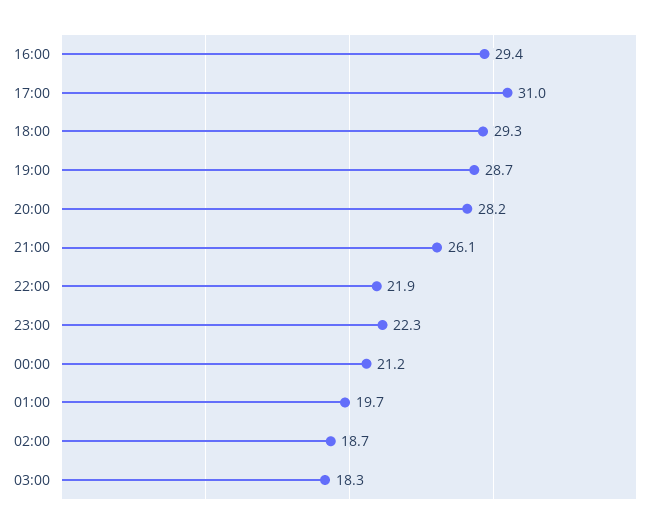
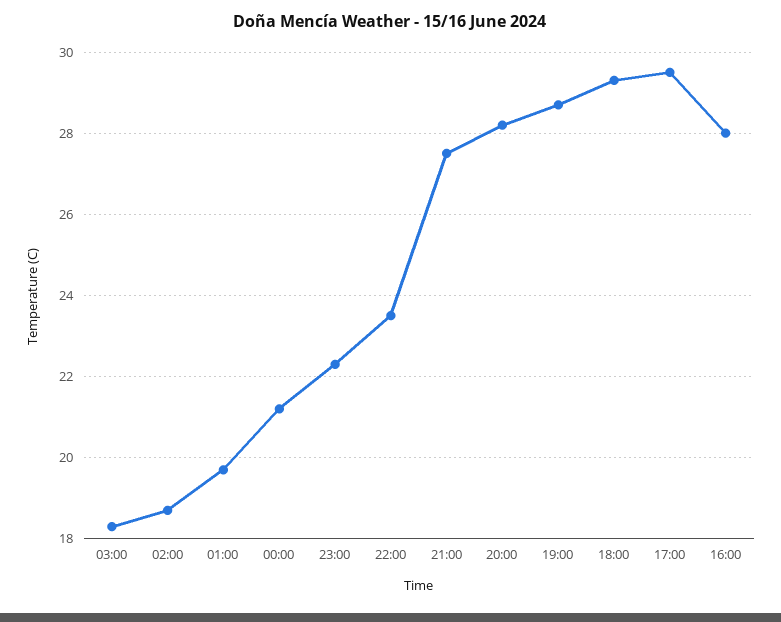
  {
-   "16:00": 29.4,
+   "16:00": 28,
-   "17:00": 31,
+   "17:00": 29.5,
    "18:00": 29.3,
    "19:00": 28.7,
    "20:00": 28.2,
-   "21:00": 26.1,
+   "21:00": 27.5,
-   "22:00": 21.9,
+   "22:00": 23.5,
    "23:00": 22.3,
    "00:00": 21.2,
    "01:00": 19.7,
    "02:00": 18.7,
    "03:00": 18.3
  }

